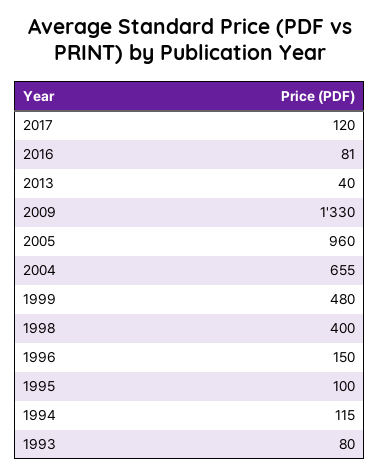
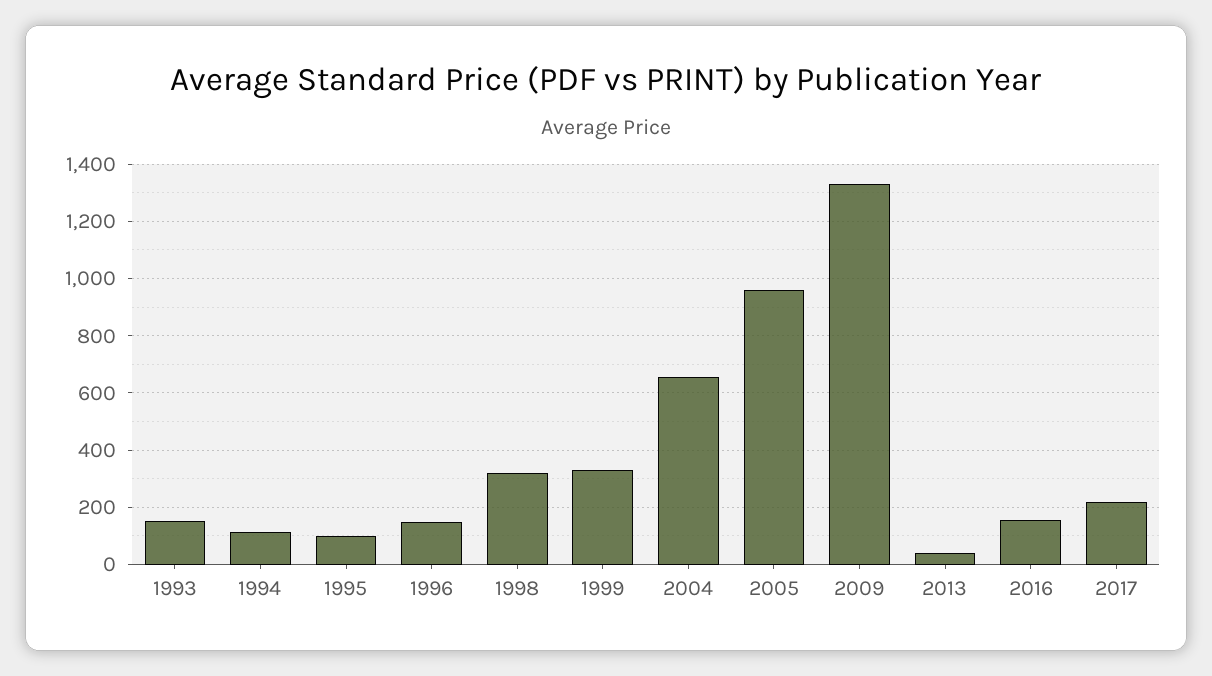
  {
-   "2017": 120,
+   "2017": 225,
-   "2016": 81,
+   "2016": 150,
    "2013": 40,
    "2009": 1330,
    "2005": 960,
    "2004": 655,
-   "1999": 480,
+   "1999": 325,
-   "1998": 400,
+   "1998": 325,
    "1996": 150,
    "1995": 100,
    "1994": 115,
-   "1993": 80
+   "1993": 150
  }

